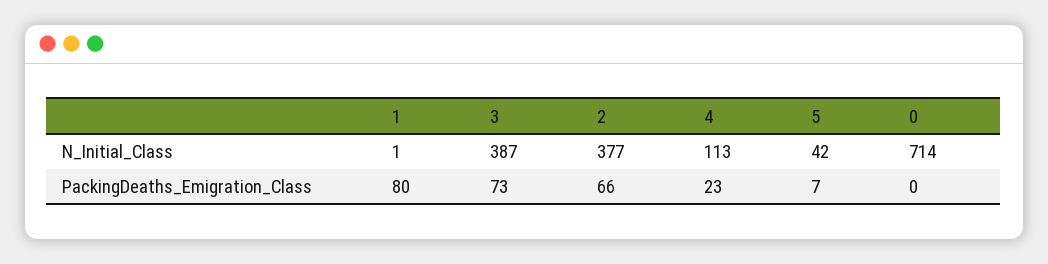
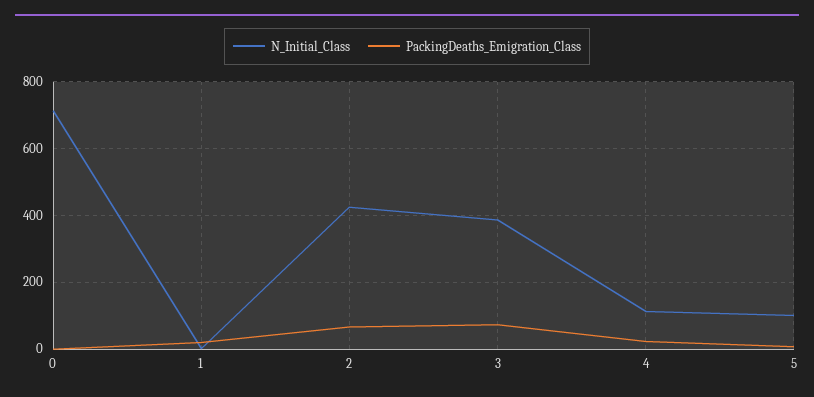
  {
    "N_Initial_Class": {
      "1": 1,
      "3": 387,
-     "2": 377,
+     "2": 420,
      "4": 113,
-     "5": 42,
+     "5": 100,
      "0": 714
    },
    "PackingDeaths_Emigration_Class": {
-     "1": 80,
+     "1": 20,
      "3": 73,
      "2": 66,
      "4": 23,
      "5": 7,
      "0": 0
    }
  }

